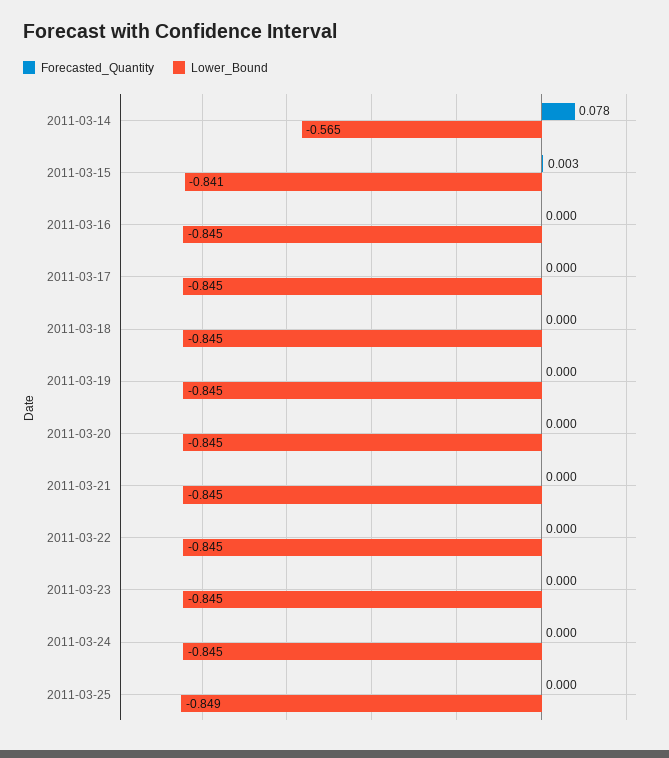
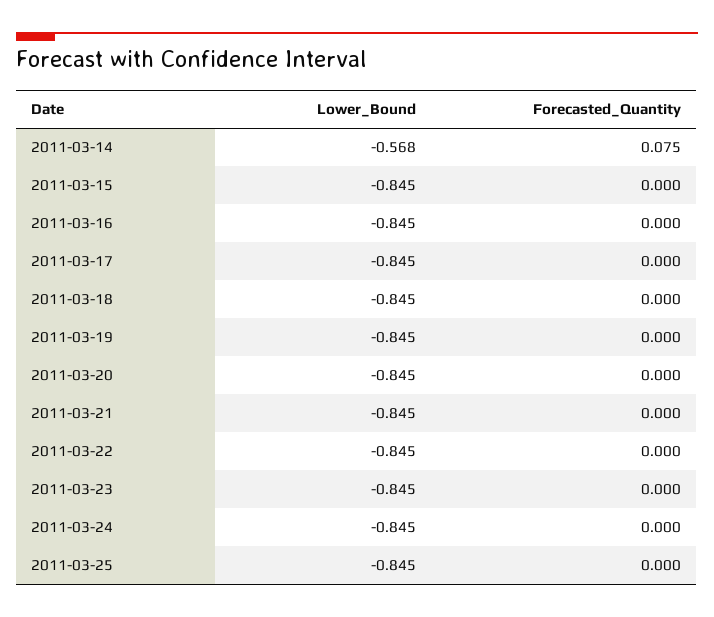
  {
    "Forecasted_Quantity": {
-     "2011-03-14": 0.078,
+     "2011-03-14": 0.075,
-     "2011-03-15": 0.003,
+     "2011-03-15": 0,
      "2011-03-16": 0,
      "2011-03-17": 0,
      "2011-03-18": 0,
      "2011-03-19": 0,
      "2011-03-20": 0,
      "2011-03-21": 0,
      "2011-03-22": 0,
      "2011-03-23": 0,
      "2011-03-24": 0,
      "2011-03-25": 0
    },
    "Lower_Bound": {
-     "2011-03-14": -0.565,
+     "2011-03-14": -0.568,
-     "2011-03-15": -0.841,
+     "2011-03-15": -0.845,
      "2011-03-16": -0.845,
      "2011-03-17": -0.845,
      "2011-03-18": -0.845,
      "2011-03-19": -0.845,
      "2011-03-20": -0.845,
      "2011-03-21": -0.845,
      "2011-03-22": -0.845,
      "2011-03-23": -0.845,
      "2011-03-24": -0.845,
-     "2011-03-25": -0.849
+     "2011-03-25": -0.845
    }
  }

